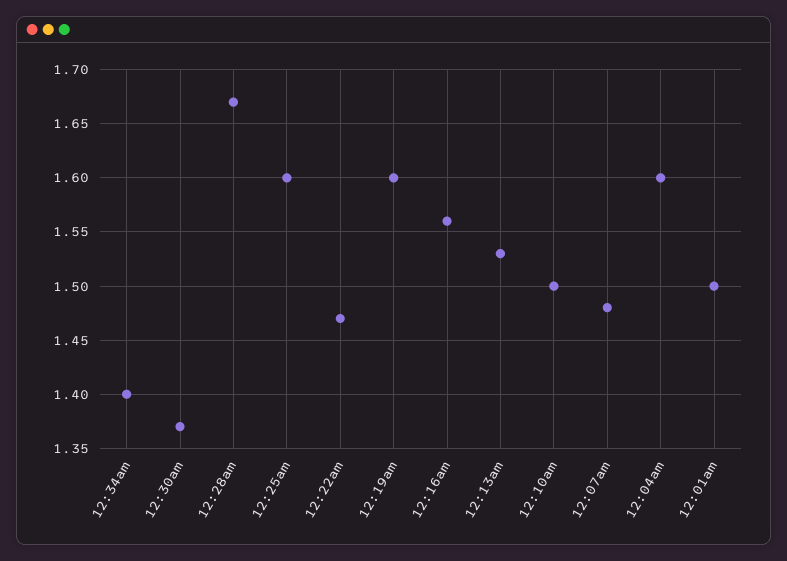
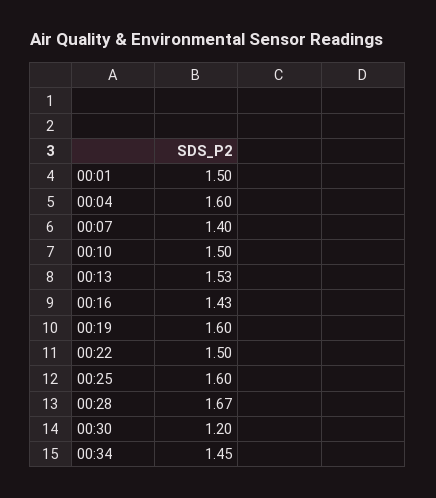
  {
-   "12:34am": 1.4,
+   "12:34am": 1.45,
-   "12:30am": 1.37,
+   "12:30am": 1.2,
    "12:28am": 1.67,
    "12:25am": 1.6,
-   "12:22am": 1.47,
+   "12:22am": 1.5,
    "12:19am": 1.6,
-   "12:16am": 1.56,
+   "12:16am": 1.43,
    "12:13am": 1.53,
    "12:10am": 1.5,
-   "12:07am": 1.48,
+   "12:07am": 1.4,
    "12:04am": 1.6,
    "12:01am": 1.5
  }

